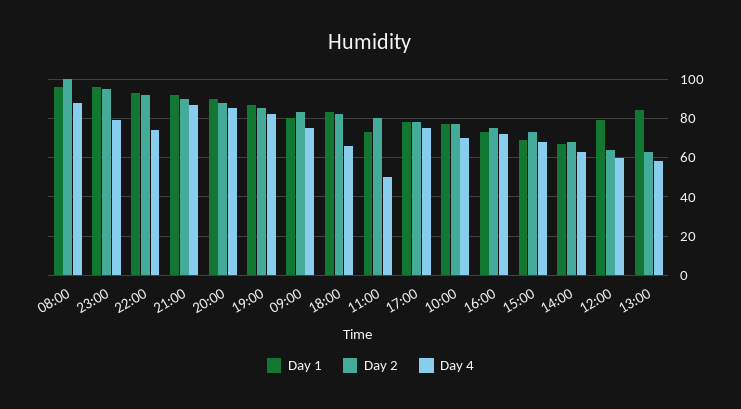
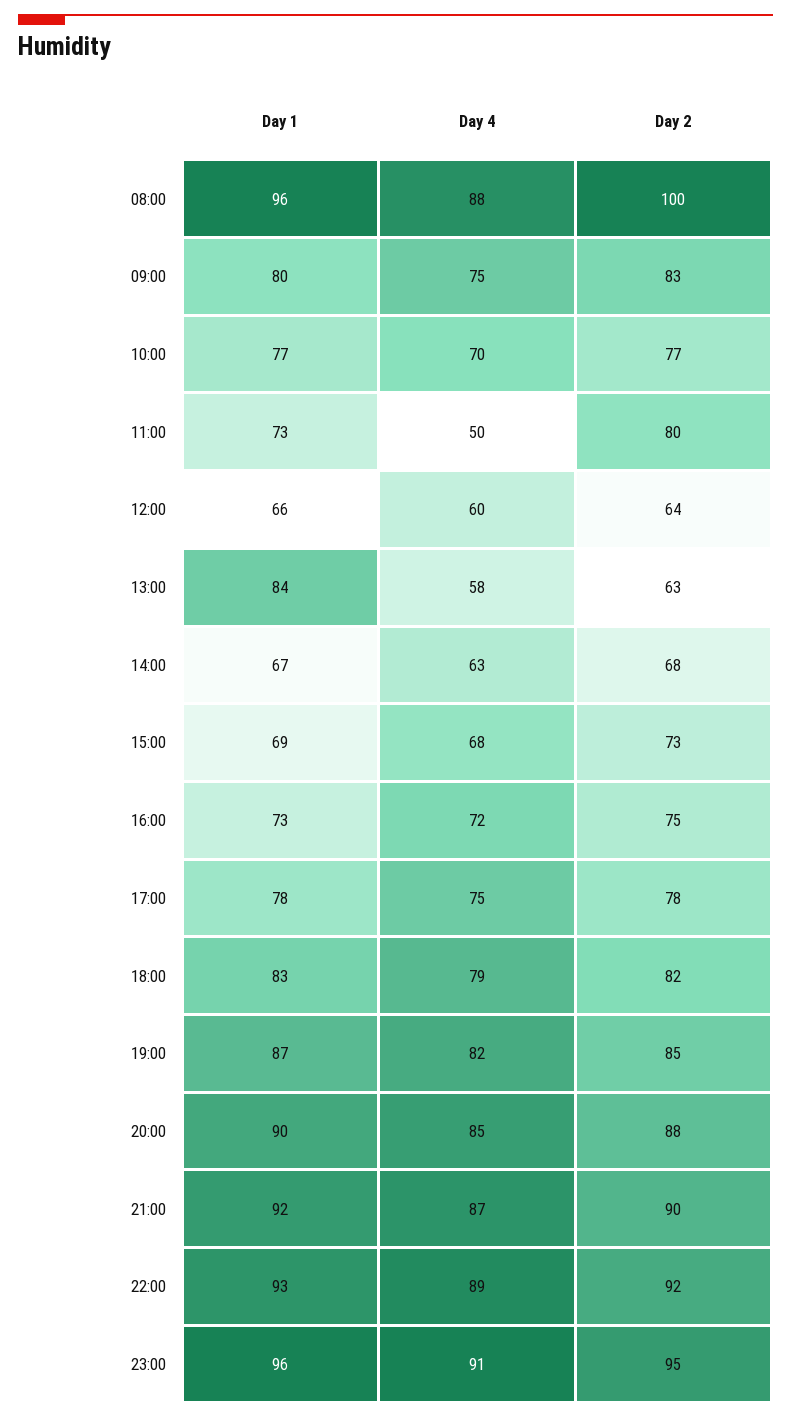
  {
    "Day 1": {
      "08:00": 96,
      "23:00": 96,
      "22:00": 93,
      "21:00": 92,
      "20:00": 90,
      "19:00": 87,
      "09:00": 80,
      "18:00": 83,
      "11:00": 73,
      "17:00": 78,
      "10:00": 77,
      "16:00": 73,
      "15:00": 69,
      "14:00": 67,
-     "12:00": 80,
+     "12:00": 66,
      "13:00": 84
    },
    "Day 2": {
      "08:00": 100,
      "23:00": 95,
      "22:00": 92,
      "21:00": 90,
      "20:00": 88,
      "19:00": 85,
      "09:00": 83,
      "18:00": 82,
      "11:00": 80,
      "17:00": 78,
      "10:00": 77,
      "16:00": 75,
      "15:00": 73,
      "14:00": 68,
      "12:00": 64,
      "13:00": 63
    },
    "Day 4": {
      "08:00": 88,
-     "23:00": 80,
+     "23:00": 91,
-     "22:00": 75,
+     "22:00": 89,
      "21:00": 87,
      "20:00": 85,
      "19:00": 82,
      "09:00": 75,
-     "18:00": 65,
+     "18:00": 79,
      "11:00": 50,
      "17:00": 75,
      "10:00": 70,
      "16:00": 72,
      "15:00": 68,
      "14:00": 63,
      "12:00": 60,
      "13:00": 58
    }
  }

